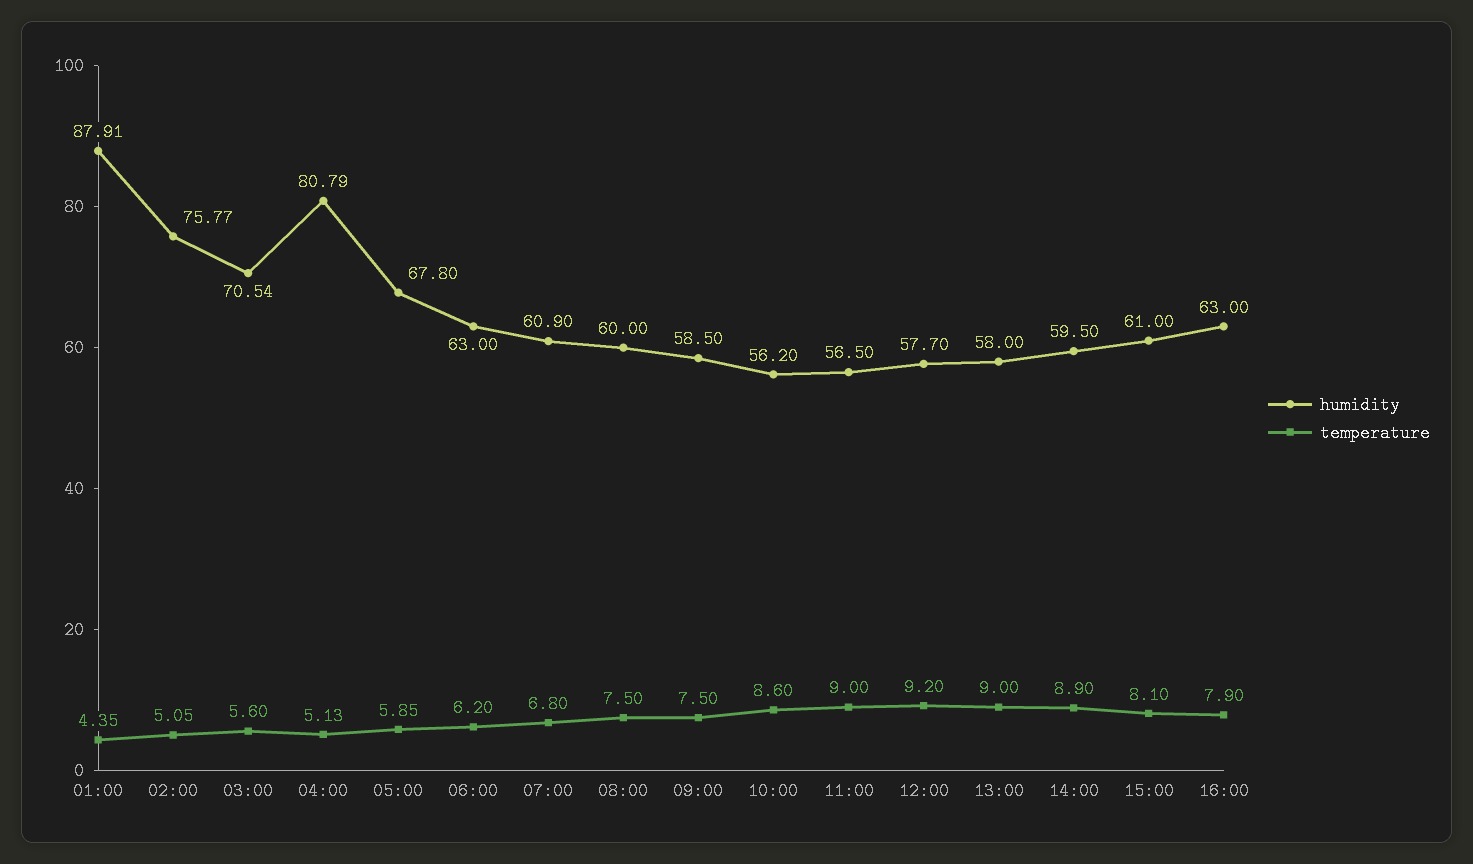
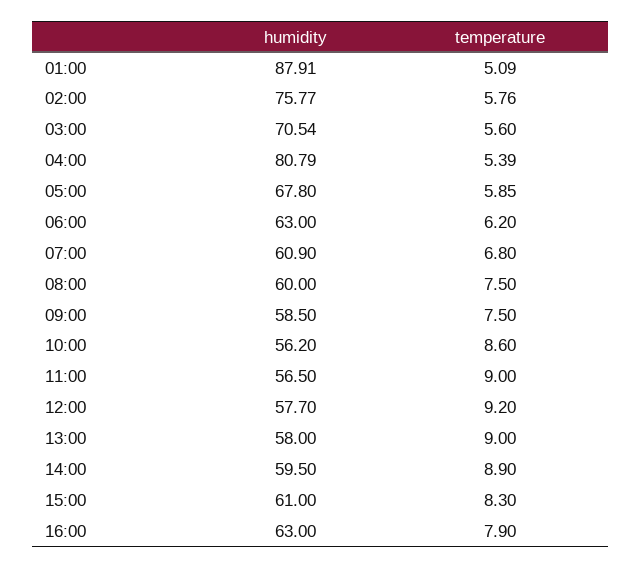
  {
    "humidity": {
      "01:00": 87.91,
      "02:00": 75.77,
      "03:00": 70.54,
      "04:00": 80.79,
      "05:00": 67.8,
      "06:00": 63,
      "07:00": 60.9,
      "08:00": 60,
      "09:00": 58.5,
      "10:00": 56.2,
      "11:00": 56.5,
      "12:00": 57.7,
      "13:00": 58,
      "14:00": 59.5,
      "15:00": 61,
      "16:00": 63
    },
    "temperature": {
-     "01:00": 4.35,
+     "01:00": 5.09,
-     "02:00": 5.05,
+     "02:00": 5.76,
      "03:00": 5.6,
-     "04:00": 5.13,
+     "04:00": 5.39,
      "05:00": 5.85,
      "06:00": 6.2,
      "07:00": 6.8,
      "08:00": 7.5,
      "09:00": 7.5,
      "10:00": 8.6,
      "11:00": 9,
      "12:00": 9.2,
      "13:00": 9,
      "14:00": 8.9,
-     "15:00": 8.1,
+     "15:00": 8.3,
      "16:00": 7.9
    }
  }

